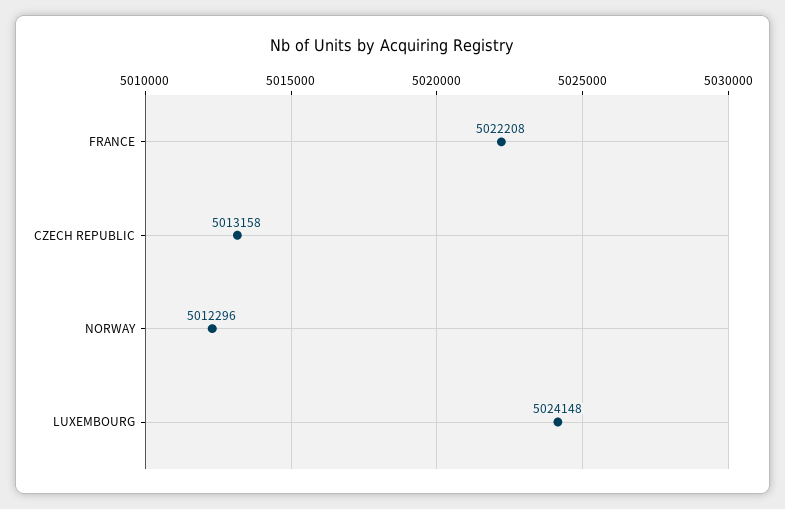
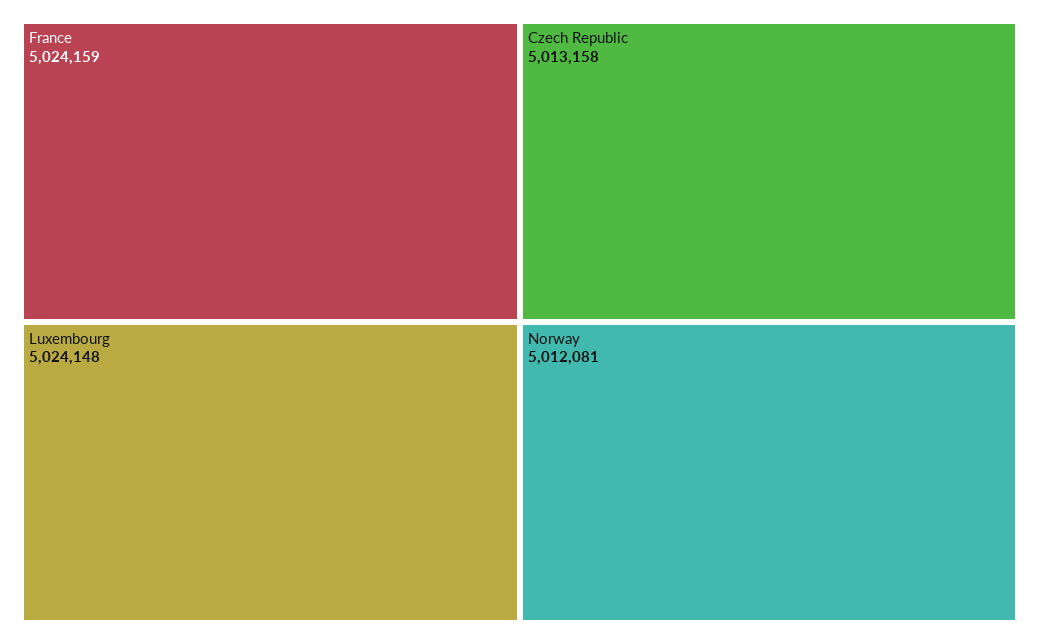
  {
-   "FRANCE": 5022208,
+   "FRANCE": 5024159,
    "CZECH REPUBLIC": 5013158,
-   "NORWAY": 5012296,
+   "NORWAY": 5012081,
    "LUXEMBOURG": 5024148
  }

